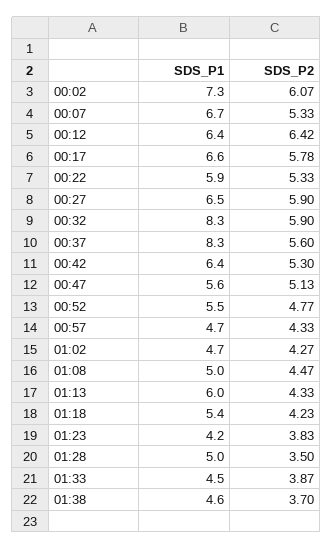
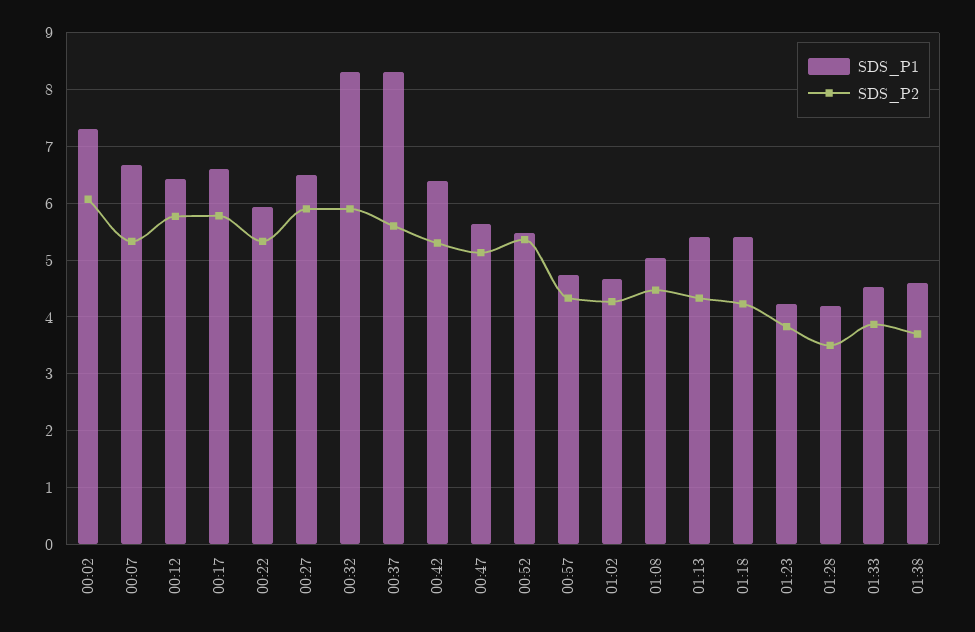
  {
    "SDS_P1": {
      "00:02": 7.3,
      "00:07": 6.7,
      "00:12": 6.4,
      "00:17": 6.6,
      "00:22": 5.9,
      "00:27": 6.5,
      "00:32": 8.3,
      "00:37": 8.3,
      "00:42": 6.4,
      "00:47": 5.6,
      "00:52": 5.5,
      "00:57": 4.7,
      "01:02": 4.7,
      "01:08": 5,
-     "01:13": 6,
+     "01:13": 5.4,
      "01:18": 5.4,
      "01:23": 4.2,
-     "01:28": 5,
+     "01:28": 4.2,
      "01:33": 4.5,
      "01:38": 4.6
    },
    "SDS_P2": {
      "00:02": 6.07,
      "00:07": 5.33,
-     "00:12": 6.42,
+     "00:12": 5.8,
      "00:17": 5.78,
      "00:22": 5.33,
      "00:27": 5.9,
      "00:32": 5.9,
      "00:37": 5.6,
      "00:42": 5.3,
      "00:47": 5.13,
-     "00:52": 4.77,
+     "00:52": 5.4,
      "00:57": 4.33,
      "01:02": 4.27,
      "01:08": 4.47,
      "01:13": 4.33,
      "01:18": 4.23,
      "01:23": 3.83,
      "01:28": 3.5,
      "01:33": 3.87,
      "01:38": 3.7
    }
  }

